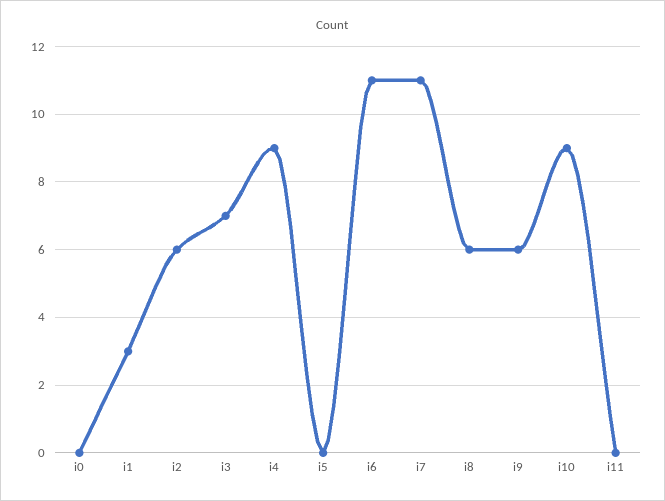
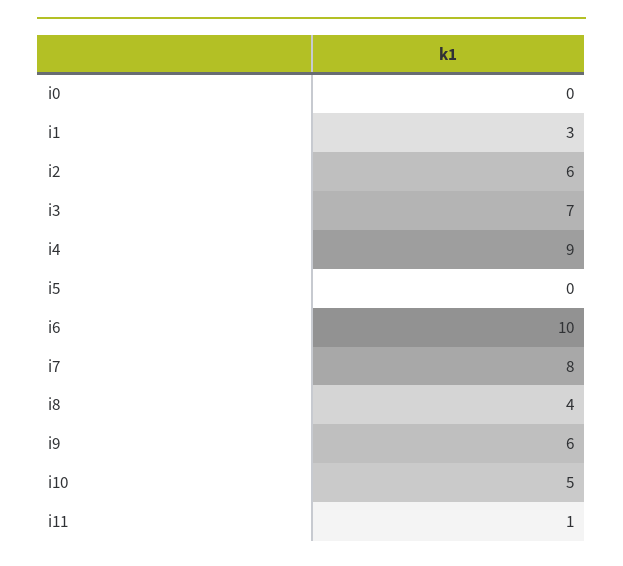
  {
    "i0": 0,
    "i1": 3,
    "i2": 6,
    "i3": 7,
    "i4": 9,
    "i5": 0,
-   "i6": 11,
+   "i6": 10,
-   "i7": 11,
+   "i7": 8,
-   "i8": 6,
+   "i8": 4,
    "i9": 6,
-   "i10": 9,
+   "i10": 5,
-   "i11": 0
+   "i11": 1
  }

